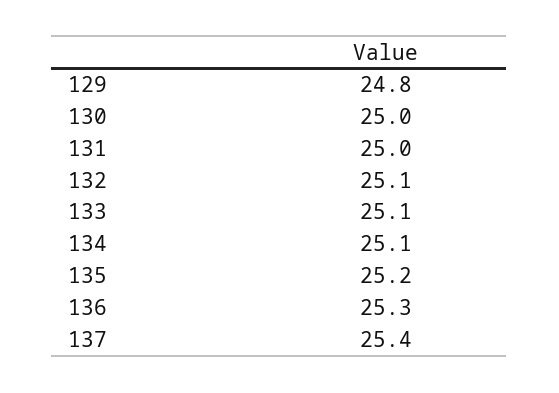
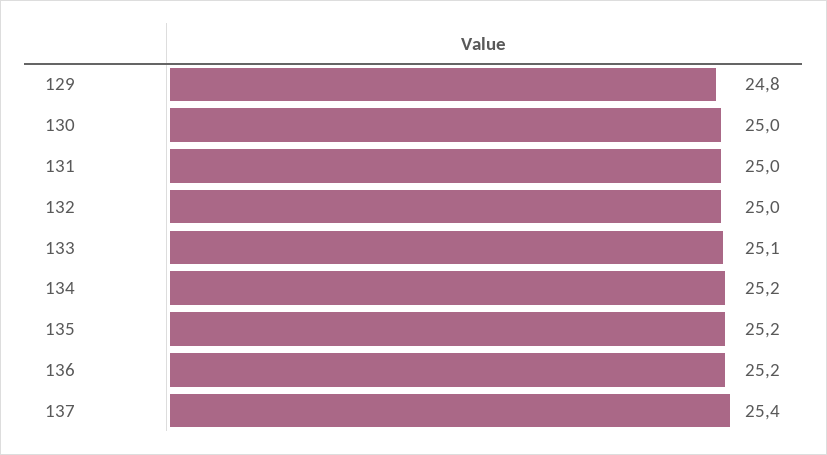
  {
    "129": 24.8,
    "130": 25,
    "131": 25,
-   "132": 25.1,
+   "132": 25,
    "133": 25.1,
-   "134": 25.1,
+   "134": 25.2,
    "135": 25.2,
-   "136": 25.3,
+   "136": 25.2,
    "137": 25.4
  }

